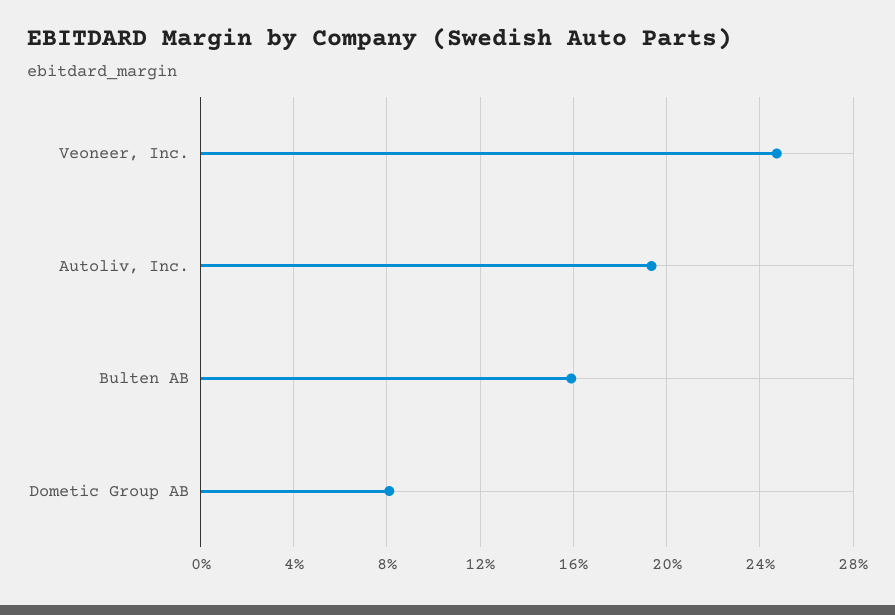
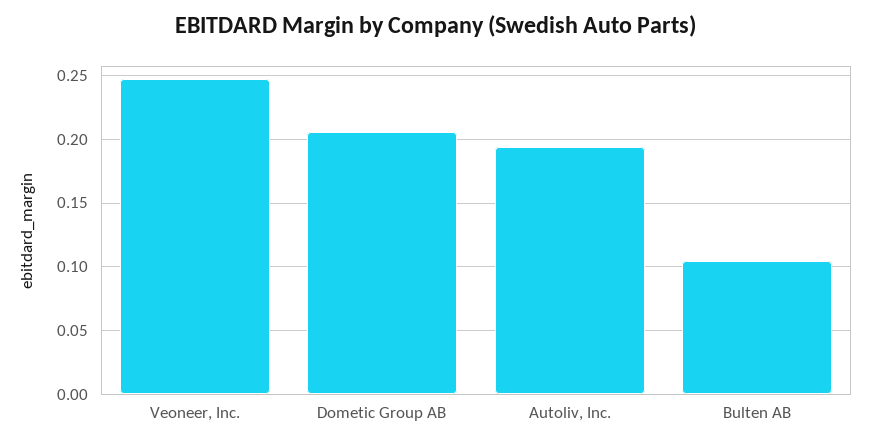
  {
    "Veoneer, Inc.": 0.245,
    "Autoliv, Inc.": 0.195,
-   "Bulten AB": 0.16,
+   "Bulten AB": 0.105,
-   "Dometic Group AB": 0.08
+   "Dometic Group AB": 0.205
  }

